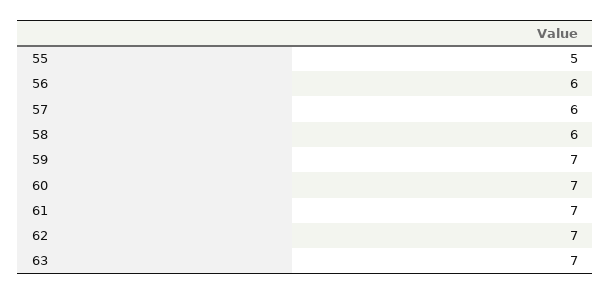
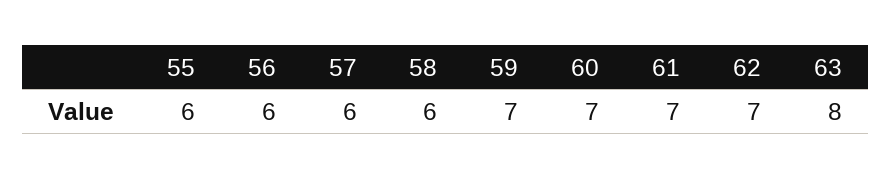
  {
-   "55": 5,
+   "55": 6,
    "56": 6,
    "57": 6,
    "58": 6,
    "59": 7,
    "60": 7,
    "61": 7,
    "62": 7,
-   "63": 7
+   "63": 8
  }

